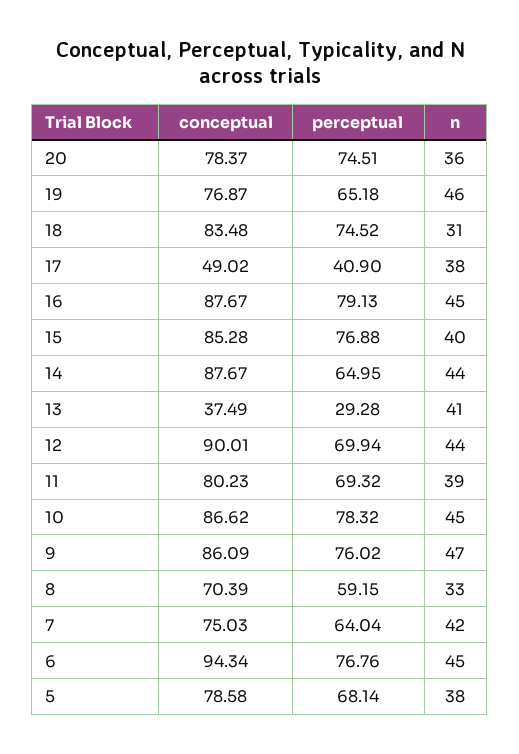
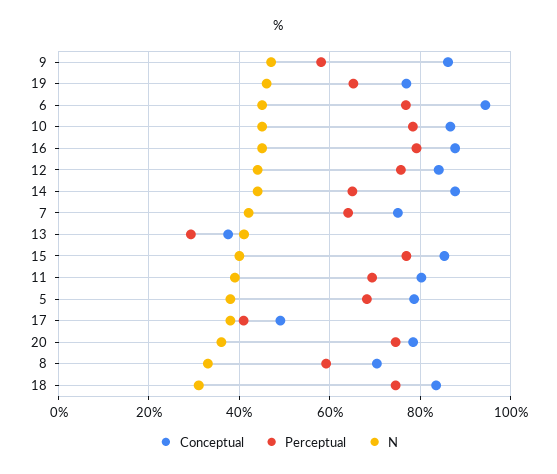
  {
    "conceptual": {
      "20": 78.37,
      "19": 76.87,
      "18": 83.48,
      "17": 49.02,
      "16": 87.67,
      "15": 85.28,
      "14": 87.67,
      "13": 37.49,
-     "12": 90.01,
+     "12": 84,
      "11": 80.23,
      "10": 86.62,
      "9": 86.09,
      "8": 70.39,
      "7": 75.03,
      "6": 94.34,
      "5": 78.58
    },
    "perceptual": {
      "20": 74.51,
      "19": 65.18,
      "18": 74.52,
      "17": 40.9,
      "16": 79.13,
      "15": 76.88,
      "14": 64.95,
      "13": 29.28,
-     "12": 69.94,
+     "12": 76,
      "11": 69.32,
      "10": 78.32,
-     "9": 76.02,
+     "9": 58,
      "8": 59.15,
      "7": 64.04,
      "6": 76.76,
      "5": 68.14
    },
    "n": {
      "20": 36,
      "19": 46,
      "18": 31,
      "17": 38,
      "16": 45,
      "15": 40,
      "14": 44,
      "13": 41,
      "12": 44,
      "11": 39,
      "10": 45,
      "9": 47,
      "8": 33,
      "7": 42,
      "6": 45,
      "5": 38
    }
  }

